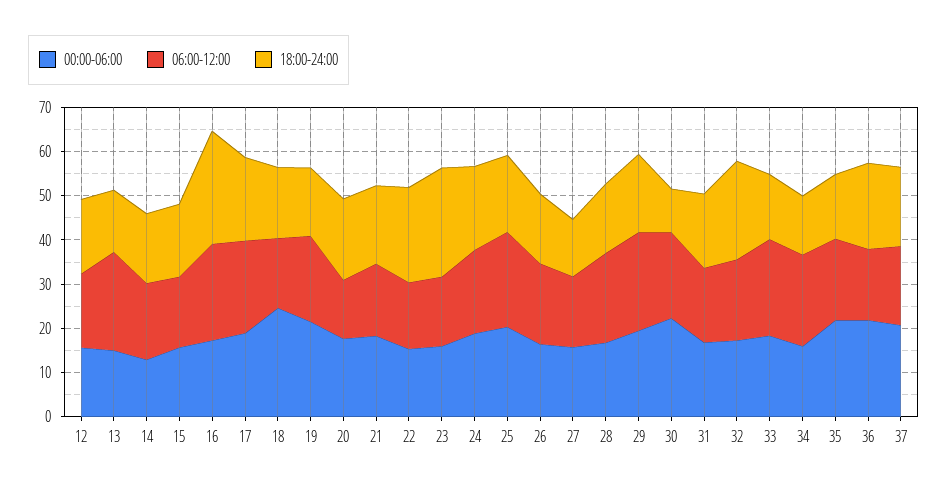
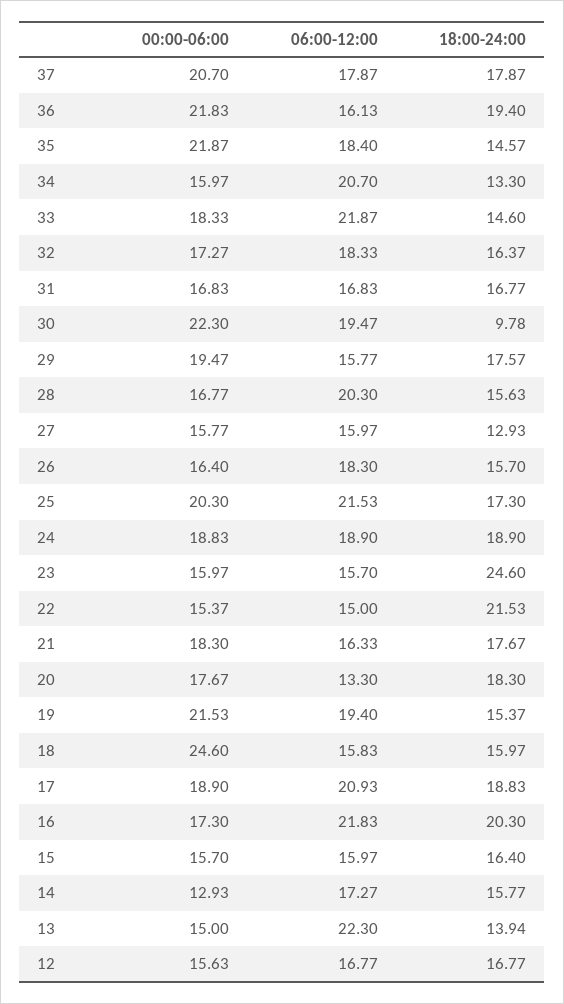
  {
    "00:00-06:00": {
      "12": 15.63,
      "13": 15,
      "14": 12.93,
      "15": 15.7,
      "16": 17.3,
      "17": 18.9,
      "18": 24.6,
      "19": 21.53,
      "20": 17.67,
      "21": 18.3,
      "22": 15.37,
      "23": 15.97,
      "24": 18.83,
      "25": 20.3,
      "26": 16.4,
      "27": 15.77,
      "28": 16.77,
      "29": 19.47,
      "30": 22.3,
      "31": 16.83,
      "32": 17.27,
      "33": 18.33,
      "34": 15.97,
      "35": 21.87,
      "36": 21.83,
      "37": 20.7
    },
    "06:00-12:00": {
      "12": 16.77,
      "13": 22.3,
      "14": 17.27,
      "15": 15.97,
      "16": 21.83,
      "17": 20.93,
      "18": 15.83,
      "19": 19.4,
      "20": 13.3,
      "21": 16.33,
      "22": 15,
      "23": 15.7,
      "24": 18.9,
      "25": 21.53,
      "26": 18.3,
      "27": 15.97,
      "28": 20.3,
-     "29": 22,
+     "29": 15.77,
      "30": 19.47,
      "31": 16.83,
      "32": 18.33,
      "33": 21.87,
      "34": 20.7,
      "35": 18.4,
      "36": 16.13,
      "37": 17.87
    },
    "18:00-24:00": {
      "12": 16.77,
      "13": 13.94,
      "14": 15.77,
      "15": 16.4,
-     "16": 26,
+     "16": 20.3,
      "17": 18.83,
      "18": 15.97,
      "19": 15.37,
      "20": 18.3,
      "21": 17.67,
      "22": 21.53,
      "23": 24.6,
      "24": 18.9,
      "25": 17.3,
      "26": 15.7,
      "27": 12.93,
      "28": 15.63,
      "29": 17.57,
      "30": 9.78,
      "31": 16.77,
-     "32": 22,
+     "32": 16.37,
      "33": 14.6,
      "34": 13.3,
      "35": 14.57,
      "36": 19.4,
      "37": 17.87
    }
  }

